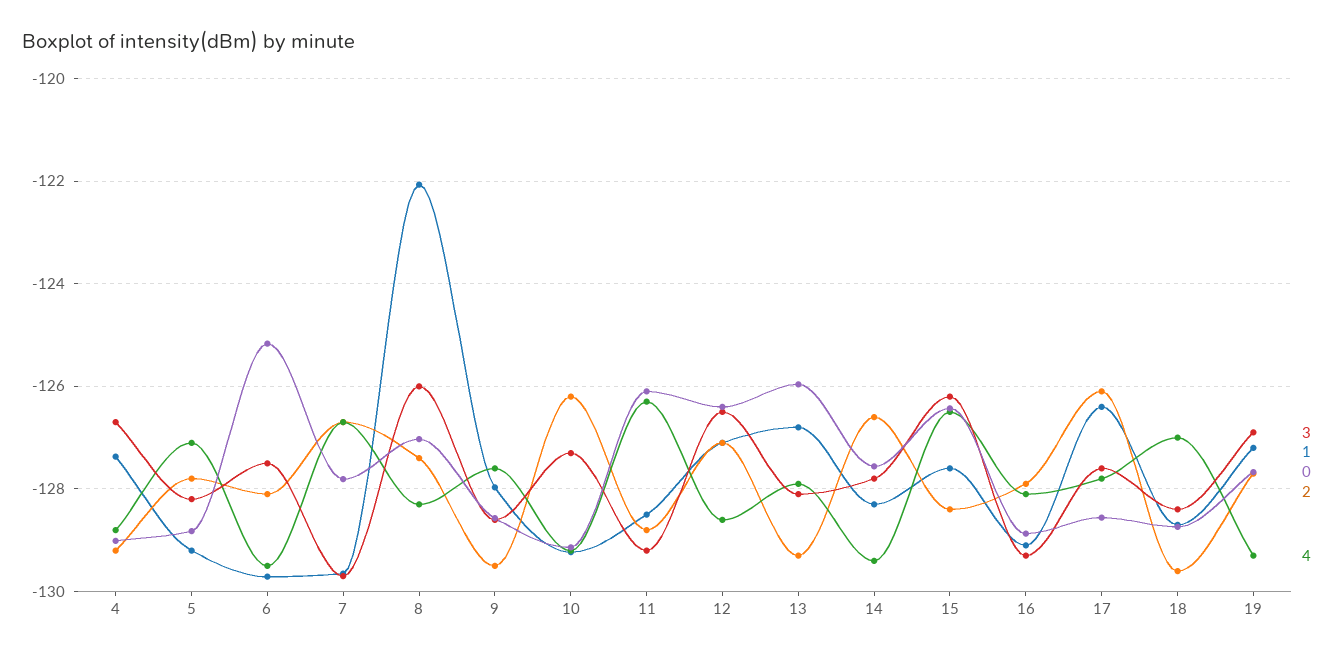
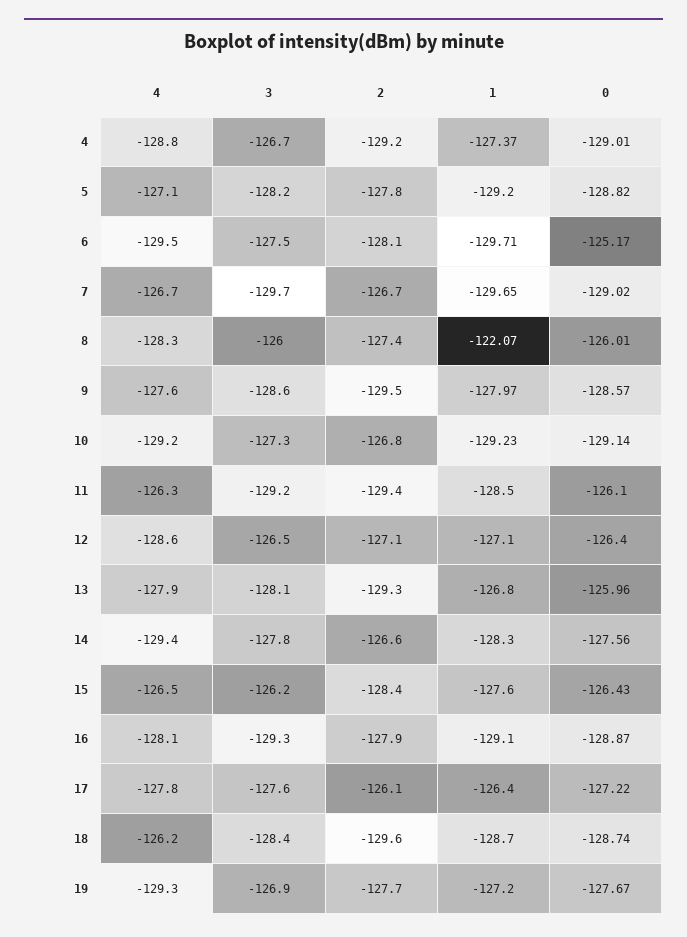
  {
    "3": {
      "4": -126.7,
      "5": -128.2,
      "6": -127.5,
      "7": -129.7,
      "8": -126,
      "9": -128.6,
      "10": -127.3,
      "11": -129.2,
      "12": -126.5,
      "13": -128.1,
      "14": -127.8,
      "15": -126.2,
      "16": -129.3,
      "17": -127.6,
      "18": -128.4,
      "19": -126.9
    },
    "1": {
      "4": -127.37,
      "5": -129.2,
      "6": -129.71,
      "7": -129.65,
      "8": -122.07,
      "9": -127.97,
      "10": -129.23,
      "11": -128.5,
      "12": -127.1,
      "13": -126.8,
      "14": -128.3,
      "15": -127.6,
      "16": -129.1,
      "17": -126.4,
      "18": -128.7,
      "19": -127.2
    },
    "0": {
      "4": -129.01,
      "5": -128.82,
      "6": -125.17,
-     "7": -127.8,
+     "7": -129.02,
-     "8": -127,
+     "8": -126.01,
      "9": -128.57,
      "10": -129.14,
      "11": -126.1,
      "12": -126.4,
      "13": -125.96,
      "14": -127.56,
      "15": -126.43,
      "16": -128.87,
-     "17": -128.6,
+     "17": -127.22,
      "18": -128.74,
      "19": -127.67
    },
    "2": {
      "4": -129.2,
      "5": -127.8,
      "6": -128.1,
      "7": -126.7,
      "8": -127.4,
      "9": -129.5,
-     "10": -126.2,
+     "10": -126.8,
-     "11": -128.8,
+     "11": -129.4,
      "12": -127.1,
      "13": -129.3,
      "14": -126.6,
      "15": -128.4,
      "16": -127.9,
      "17": -126.1,
      "18": -129.6,
      "19": -127.7
    },
    "4": {
      "4": -128.8,
      "5": -127.1,
      "6": -129.5,
      "7": -126.7,
      "8": -128.3,
      "9": -127.6,
      "10": -129.2,
      "11": -126.3,
      "12": -128.6,
      "13": -127.9,
      "14": -129.4,
      "15": -126.5,
      "16": -128.1,
      "17": -127.8,
-     "18": -127,
+     "18": -126.2,
      "19": -129.3
    }
  }

